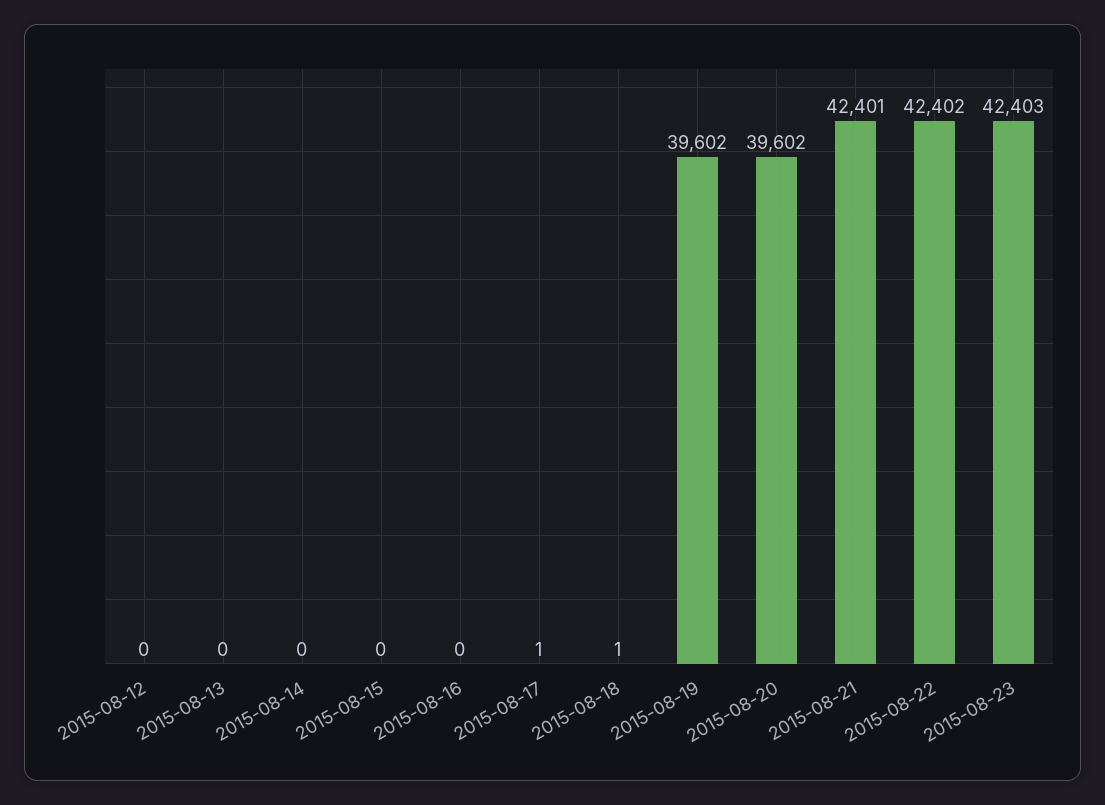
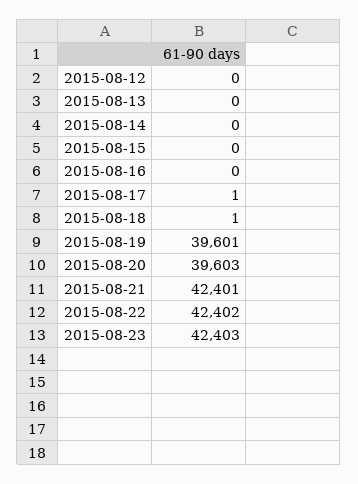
  {
    "2015-08-12": 0,
    "2015-08-13": 0,
    "2015-08-14": 0,
    "2015-08-15": 0,
    "2015-08-16": 0,
    "2015-08-17": 1,
    "2015-08-18": 1,
-   "2015-08-19": 39602,
+   "2015-08-19": 39601,
-   "2015-08-20": 39602,
+   "2015-08-20": 39603,
    "2015-08-21": 42401,
    "2015-08-22": 42402,
    "2015-08-23": 42403
  }

